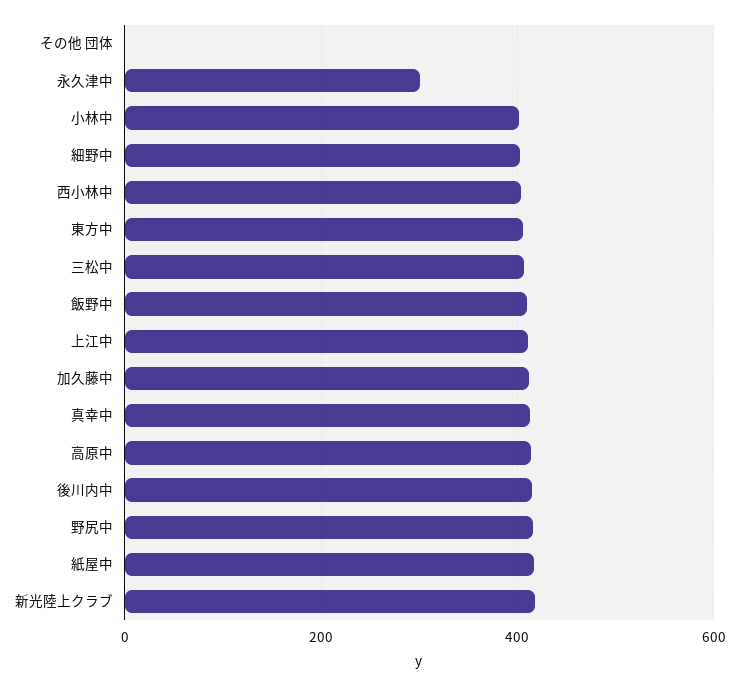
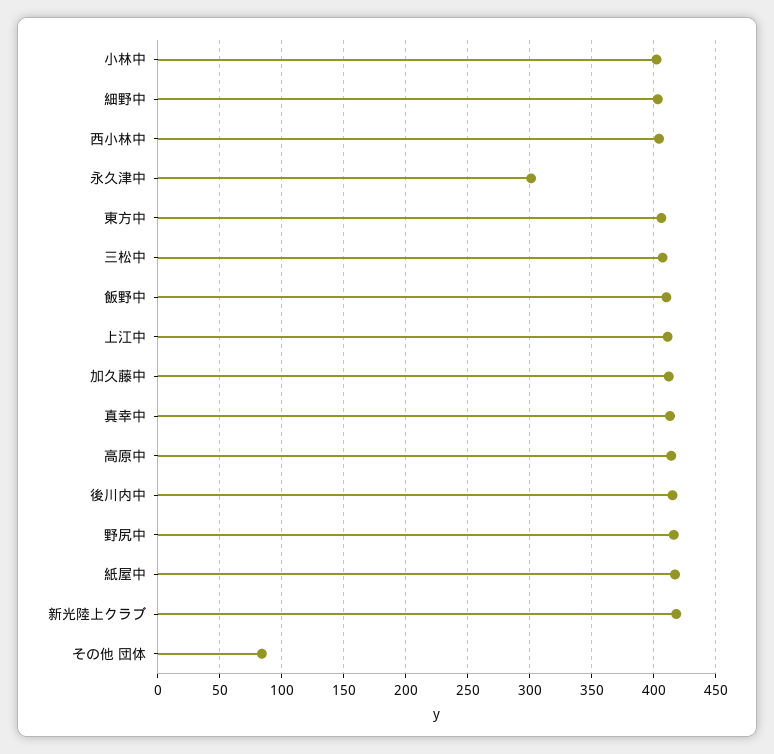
  {
-   "その他 団体": 0,
+   "その他 団体": 85,
    "永久津中": 300,
    "小林中": 400,
    "細野中": 405,
    "西小林中": 405,
    "東方中": 405,
    "三松中": 405,
    "飯野中": 410,
    "上江中": 410,
    "加久藤中": 410,
    "真幸中": 415,
    "高原中": 415,
    "後川内中": 415,
    "野尻中": 415,
    "紙屋中": 415,
    "新光陸上クラブ": 420
  }

